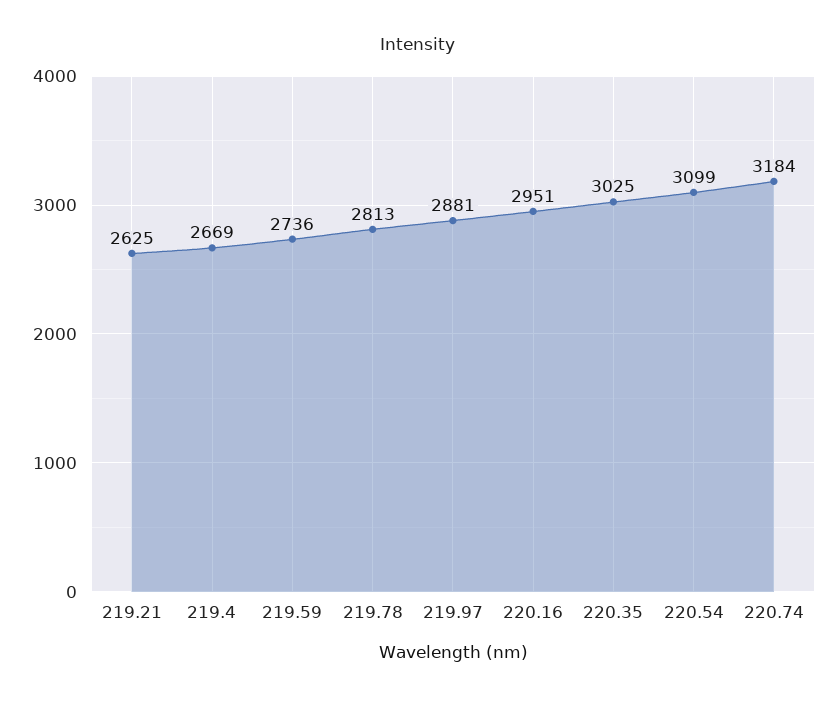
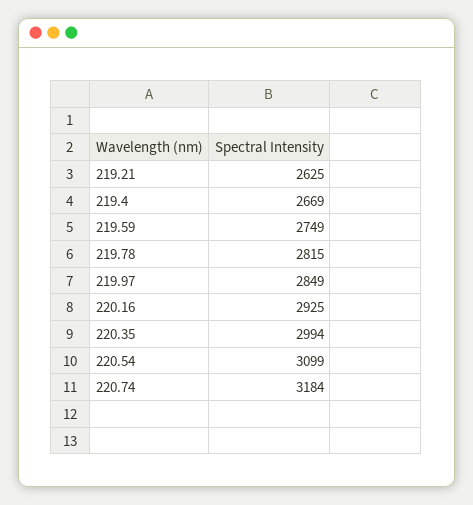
  {
    "219.21": 2625,
    "219.4": 2669,
-   "219.59": 2736,
+   "219.59": 2749,
-   "219.78": 2813,
+   "219.78": 2815,
-   "219.97": 2881,
+   "219.97": 2849,
-   "220.16": 2951,
+   "220.16": 2925,
-   "220.35": 3025,
+   "220.35": 2994,
    "220.54": 3099,
    "220.74": 3184
  }

